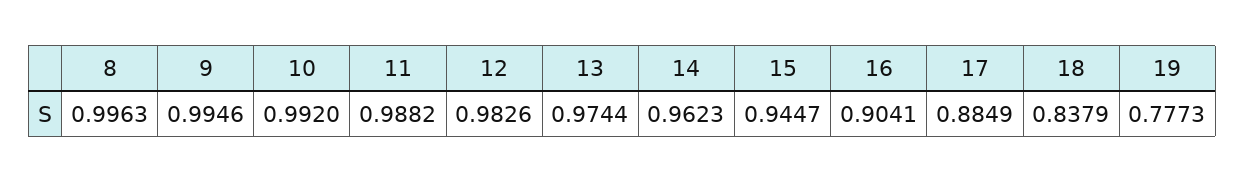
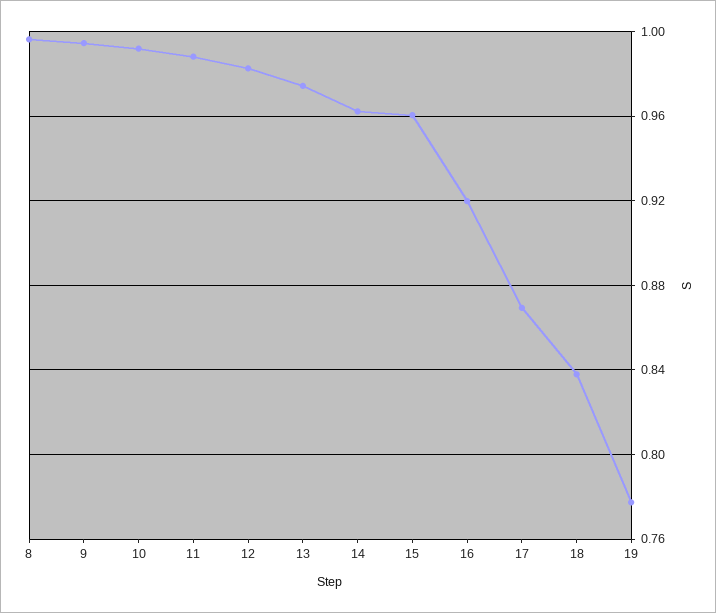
  {
    "8": 0.9963,
    "9": 0.9946,
    "10": 0.992,
    "11": 0.9882,
    "12": 0.9826,
    "13": 0.9744,
    "14": 0.9623,
-   "15": 0.9447,
+   "15": 0.96,
-   "16": 0.9041,
+   "16": 0.92,
-   "17": 0.8849,
+   "17": 0.87,
    "18": 0.8379,
    "19": 0.7773
  }

